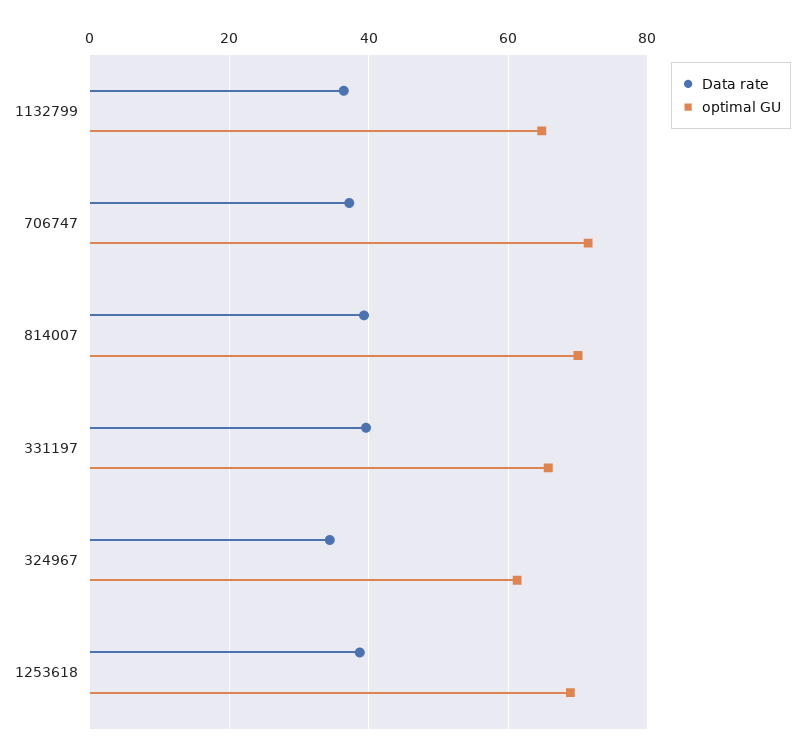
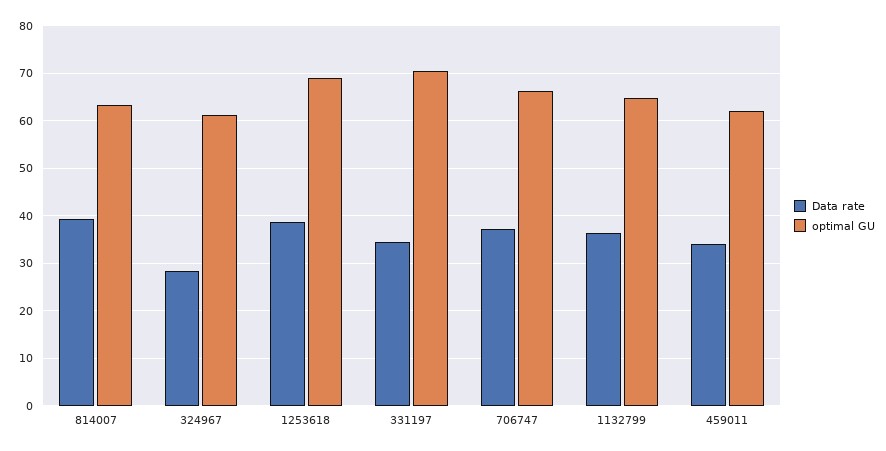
  {
    "Data rate": {
      "1132799": 36,
      "706747": 38,
      "814007": 40,
-     "331197": 40,
+     "331197": 34,
-     "324967": 34,
+     "324967": 28,
-     "1253618": 38
+     "1253618": 38,
+     "459011": 34
    },
    "optimal GU": {
      "1132799": 64,
-     "706747": 72,
+     "706747": 66,
-     "814007": 70,
+     "814007": 64,
-     "331197": 66,
+     "331197": 70,
      "324967": 62,
-     "1253618": 68
+     "1253618": 68,
+     "459011": 62
    }
  }

